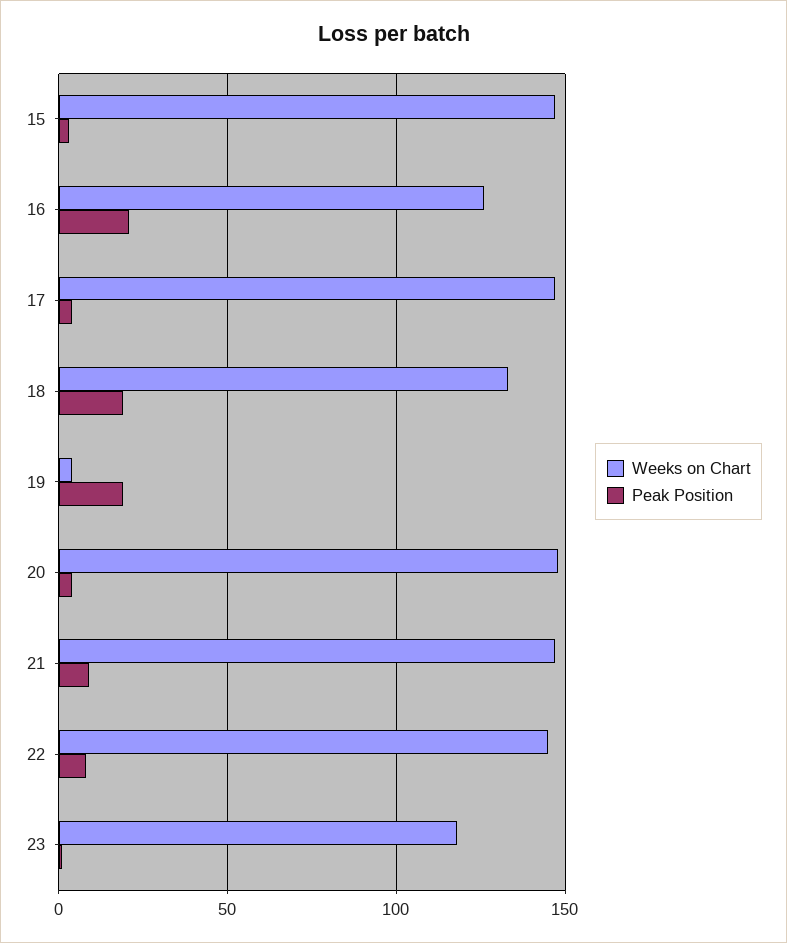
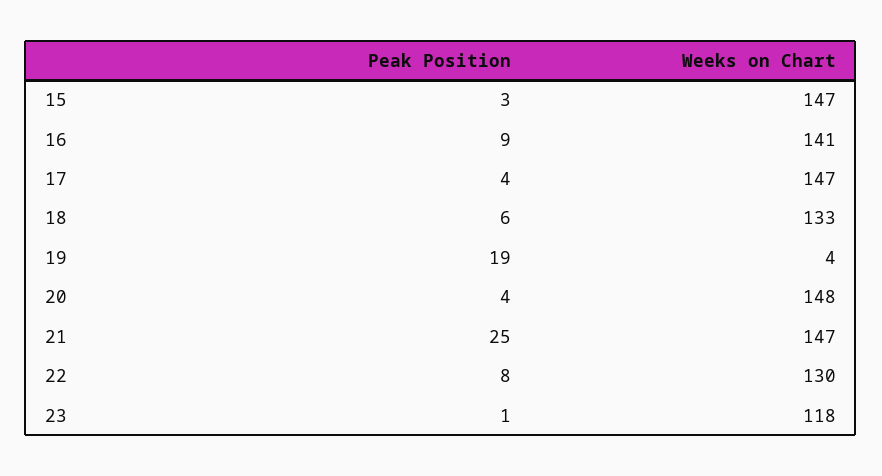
  {
    "Weeks on Chart": {
      "15": 147,
-     "16": 125,
+     "16": 141,
      "17": 147,
      "18": 133,
      "19": 4,
      "20": 148,
      "21": 147,
-     "22": 145,
+     "22": 130,
      "23": 118
    },
    "Peak Position": {
      "15": 3,
-     "16": 20,
+     "16": 9,
      "17": 4,
-     "18": 20,
+     "18": 6,
      "19": 19,
      "20": 4,
-     "21": 10,
+     "21": 25,
      "22": 8,
      "23": 1
    }
  }

